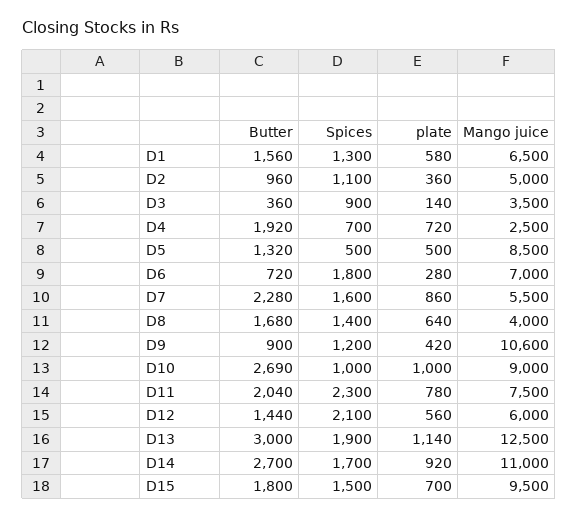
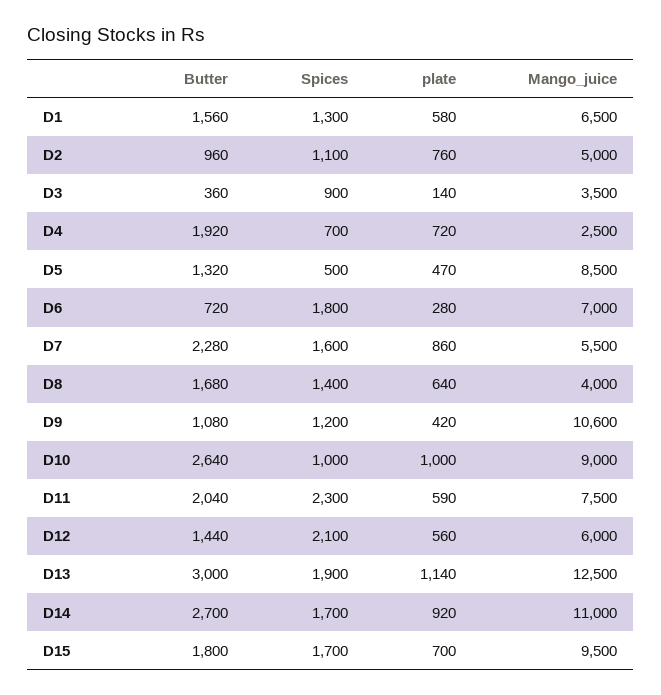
  {
    "Butter": {
      "D1": 1560,
      "D2": 960,
      "D3": 360,
      "D4": 1920,
      "D5": 1320,
      "D6": 720,
      "D7": 2280,
      "D8": 1680,
-     "D9": 900,
+     "D9": 1080,
-     "D10": 2690,
+     "D10": 2640,
      "D11": 2040,
      "D12": 1440,
      "D13": 3000,
      "D14": 2700,
      "D15": 1800
    },
    "Spices": {
      "D1": 1300,
      "D2": 1100,
      "D3": 900,
      "D4": 700,
      "D5": 500,
      "D6": 1800,
      "D7": 1600,
      "D8": 1400,
      "D9": 1200,
      "D10": 1000,
      "D11": 2300,
      "D12": 2100,
      "D13": 1900,
      "D14": 1700,
-     "D15": 1500
+     "D15": 1700
    },
    "plate": {
      "D1": 580,
-     "D2": 360,
+     "D2": 760,
      "D3": 140,
      "D4": 720,
-     "D5": 500,
+     "D5": 470,
      "D6": 280,
      "D7": 860,
      "D8": 640,
      "D9": 420,
      "D10": 1000,
-     "D11": 780,
+     "D11": 590,
      "D12": 560,
      "D13": 1140,
      "D14": 920,
      "D15": 700
    },
    "Mango juice": {
      "D1": 6500,
      "D2": 5000,
      "D3": 3500,
      "D4": 2500,
      "D5": 8500,
      "D6": 7000,
      "D7": 5500,
      "D8": 4000,
      "D9": 10600,
      "D10": 9000,
      "D11": 7500,
      "D12": 6000,
      "D13": 12500,
      "D14": 11000,
      "D15": 9500
    }
  }

